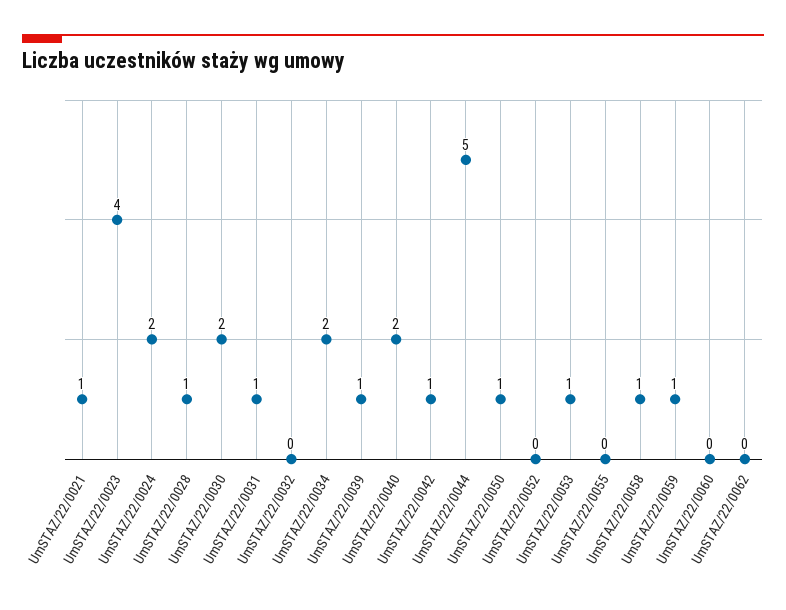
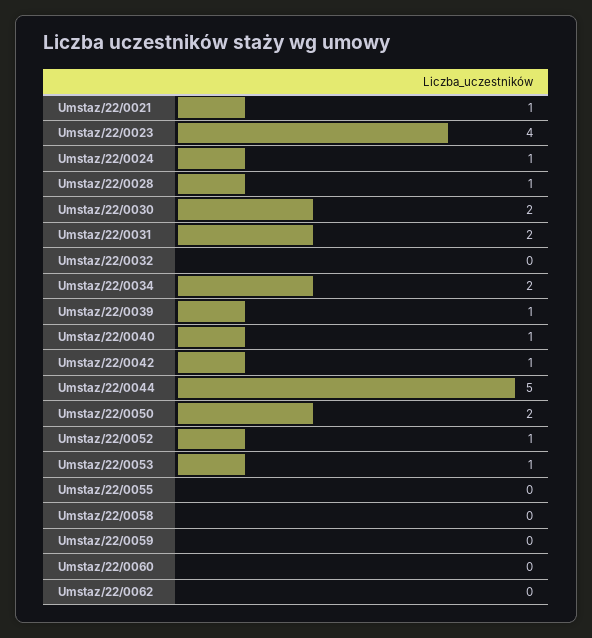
  {
    "UmSTAZ/22/0021": 1,
    "UmSTAZ/22/0023": 4,
-   "UmSTAZ/22/0024": 2,
+   "UmSTAZ/22/0024": 1,
    "UmSTAZ/22/0028": 1,
    "UmSTAZ/22/0030": 2,
-   "UmSTAZ/22/0031": 1,
+   "UmSTAZ/22/0031": 2,
    "UmSTAZ/22/0032": 0,
    "UmSTAZ/22/0034": 2,
    "UmSTAZ/22/0039": 1,
-   "UmSTAZ/22/0040": 2,
+   "UmSTAZ/22/0040": 1,
    "UmSTAZ/22/0042": 1,
    "UmSTAZ/22/0044": 5,
-   "UmSTAZ/22/0050": 1,
+   "UmSTAZ/22/0050": 2,
-   "UmSTAZ/22/0052": 0,
+   "UmSTAZ/22/0052": 1,
    "UmSTAZ/22/0053": 1,
    "UmSTAZ/22/0055": 0,
-   "UmSTAZ/22/0058": 1,
+   "UmSTAZ/22/0058": 0,
-   "UmSTAZ/22/0059": 1,
+   "UmSTAZ/22/0059": 0,
    "UmSTAZ/22/0060": 0,
    "UmSTAZ/22/0062": 0
  }

